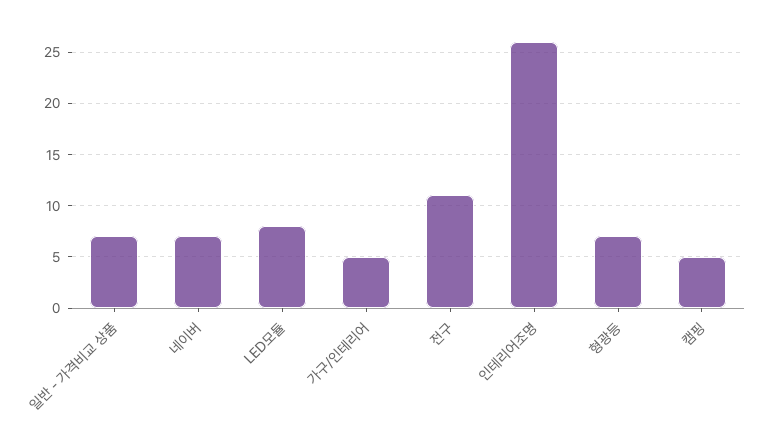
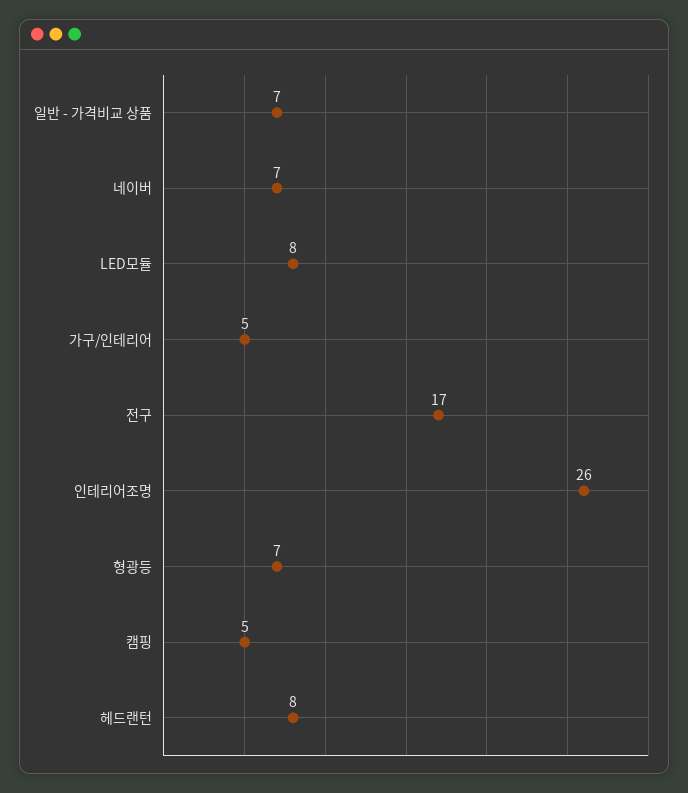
  {
    "일반 - 가격비교 상품": 7,
    "네이버": 7,
    "LED모듈": 8,
    "가구/인테리어": 5,
-   "전구": 11,
+   "전구": 17,
    "인테리어조명": 26,
    "형광등": 7,
-   "캠핑": 5
+   "캠핑": 5,
+   "헤드랜턴": 8
  }

